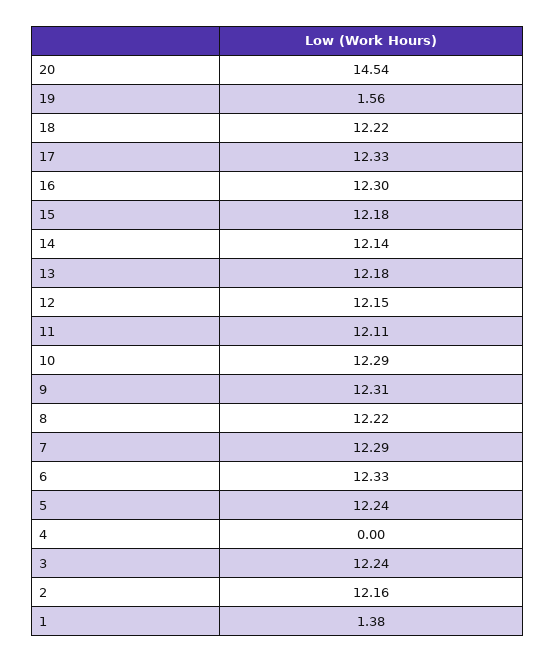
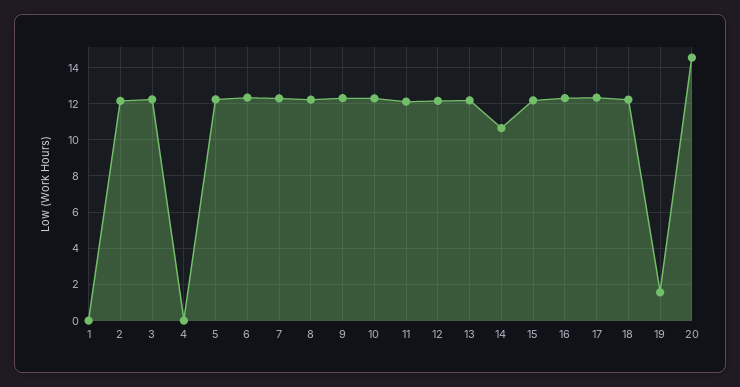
  {
    "20": 14.54,
    "19": 1.56,
    "18": 12.22,
    "17": 12.33,
    "16": 12.3,
    "15": 12.18,
-   "14": 12.14,
+   "14": 10.5,
    "13": 12.18,
    "12": 12.15,
    "11": 12.11,
    "10": 12.29,
    "9": 12.31,
    "8": 12.22,
    "7": 12.29,
    "6": 12.33,
    "5": 12.24,
    "4": 0,
    "3": 12.24,
    "2": 12.16,
-   "1": 1.38
+   "1": 0
  }

